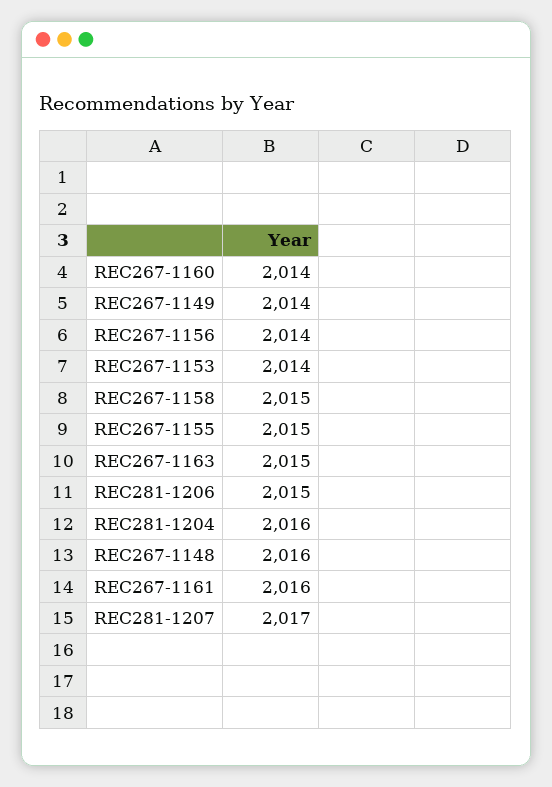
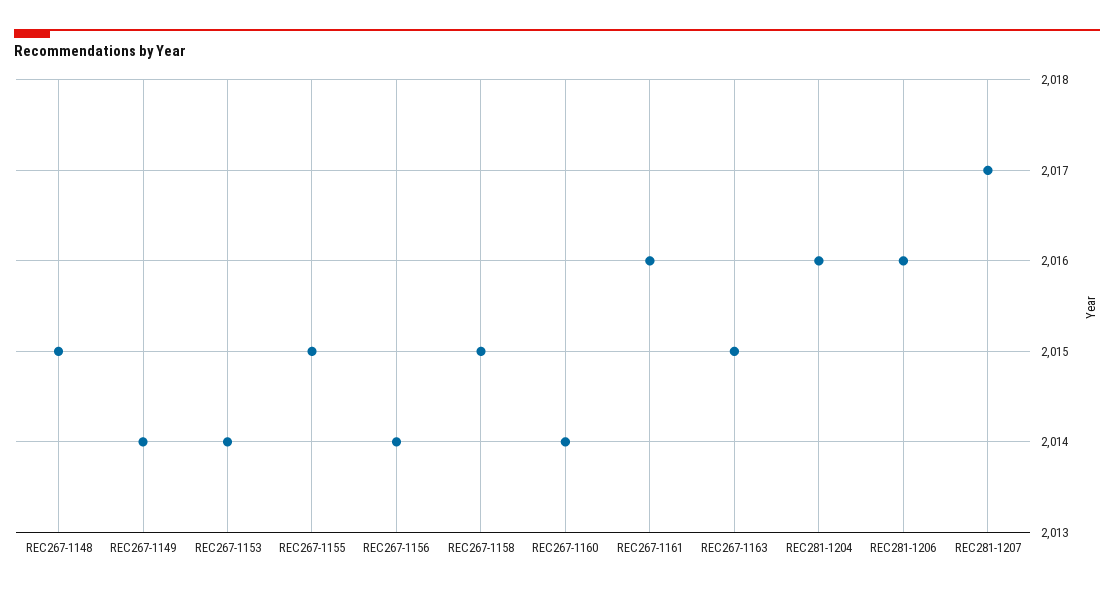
  {
    "REC267-1160": 2014,
    "REC267-1149": 2014,
    "REC267-1156": 2014,
    "REC267-1153": 2014,
    "REC267-1158": 2015,
    "REC267-1155": 2015,
    "REC267-1163": 2015,
-   "REC281-1206": 2015,
+   "REC281-1206": 2016,
    "REC281-1204": 2016,
-   "REC267-1148": 2016,
+   "REC267-1148": 2015,
    "REC267-1161": 2016,
    "REC281-1207": 2017
  }

